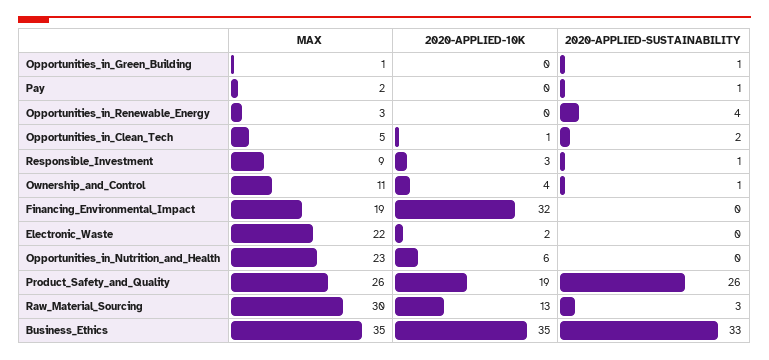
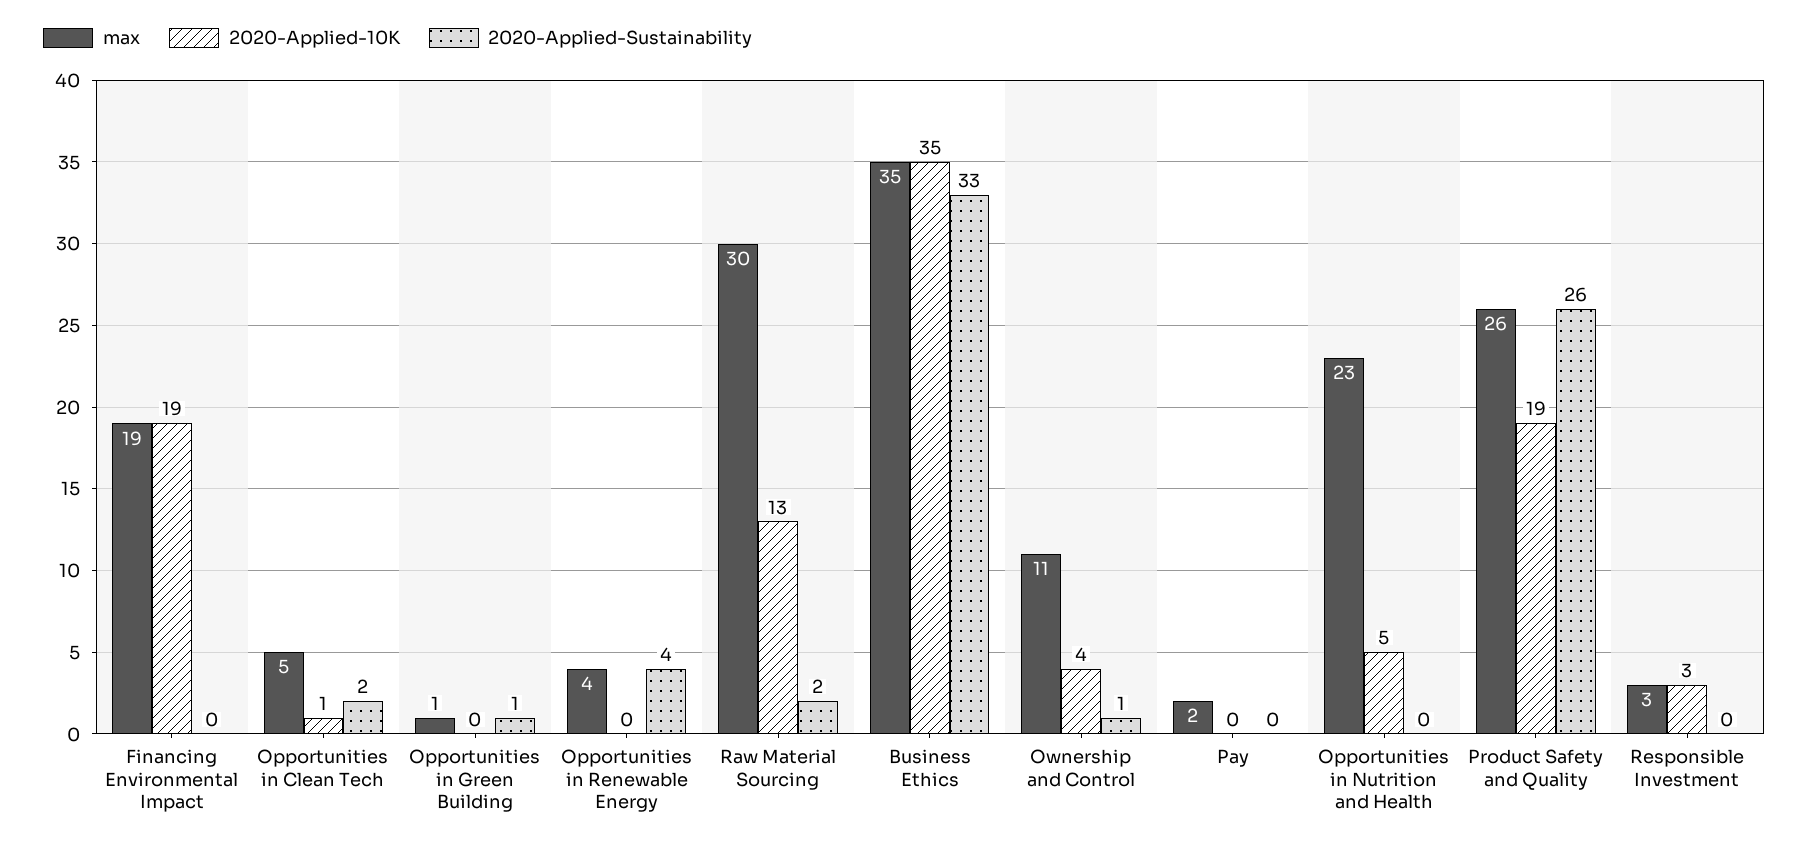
  {
    "MAX": {
      "Opportunities_in_Green_Building": 1,
      "Pay": 2,
-     "Opportunities_in_Renewable_Energy": 3,
+     "Opportunities_in_Renewable_Energy": 4,
      "Opportunities_in_Clean_Tech": 5,
-     "Responsible_Investment": 9,
+     "Responsible_Investment": 3,
      "Ownership_and_Control": 11,
      "Financing_Environmental_Impact": 19,
-     "Electronic_Waste": 22,
      "Opportunities_in_Nutrition_and_Health": 23,
      "Product_Safety_and_Quality": 26,
      "Raw_Material_Sourcing": 30,
      "Business_Ethics": 35
    },
    "2020-APPLIED-10K": {
      "Opportunities_in_Green_Building": 0,
      "Pay": 0,
      "Opportunities_in_Renewable_Energy": 0,
      "Opportunities_in_Clean_Tech": 1,
      "Responsible_Investment": 3,
      "Ownership_and_Control": 4,
-     "Financing_Environmental_Impact": 32,
+     "Financing_Environmental_Impact": 19,
-     "Electronic_Waste": 2,
-     "Opportunities_in_Nutrition_and_Health": 6,
+     "Opportunities_in_Nutrition_and_Health": 5,
      "Product_Safety_and_Quality": 19,
      "Raw_Material_Sourcing": 13,
      "Business_Ethics": 35
    },
    "2020-APPLIED-SUSTAINABILITY": {
      "Opportunities_in_Green_Building": 1,
-     "Pay": 1,
+     "Pay": 0,
      "Opportunities_in_Renewable_Energy": 4,
      "Opportunities_in_Clean_Tech": 2,
-     "Responsible_Investment": 1,
+     "Responsible_Investment": 0,
      "Ownership_and_Control": 1,
      "Financing_Environmental_Impact": 0,
-     "Electronic_Waste": 0,
      "Opportunities_in_Nutrition_and_Health": 0,
      "Product_Safety_and_Quality": 26,
-     "Raw_Material_Sourcing": 3,
+     "Raw_Material_Sourcing": 2,
      "Business_Ethics": 33
    }
  }

